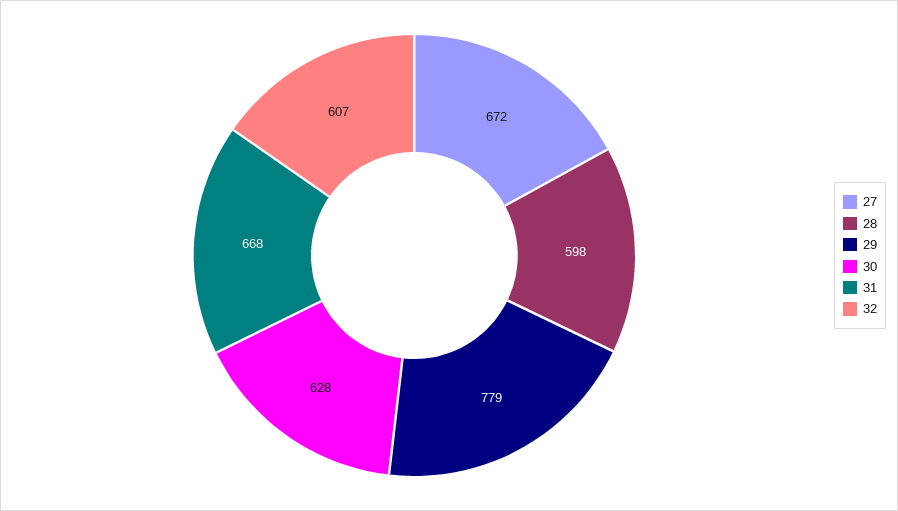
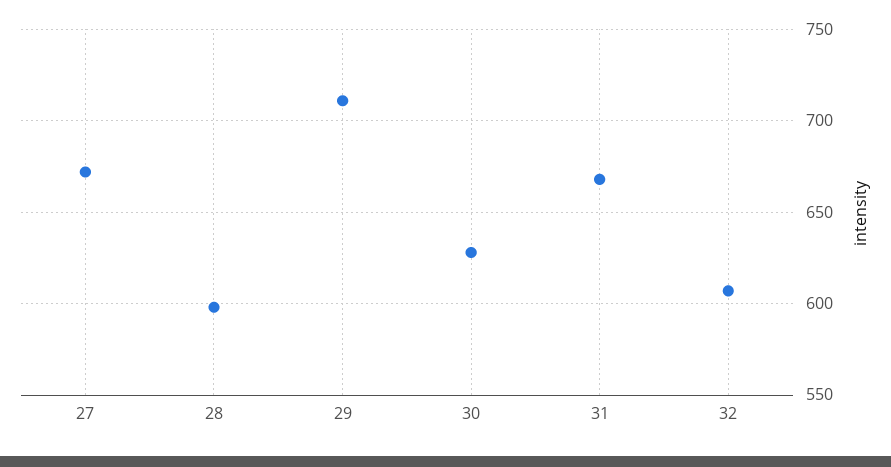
  {
    "27": 672,
    "28": 598,
-   "29": 779,
+   "29": 710,
    "30": 628,
    "31": 668,
    "32": 607
  }

